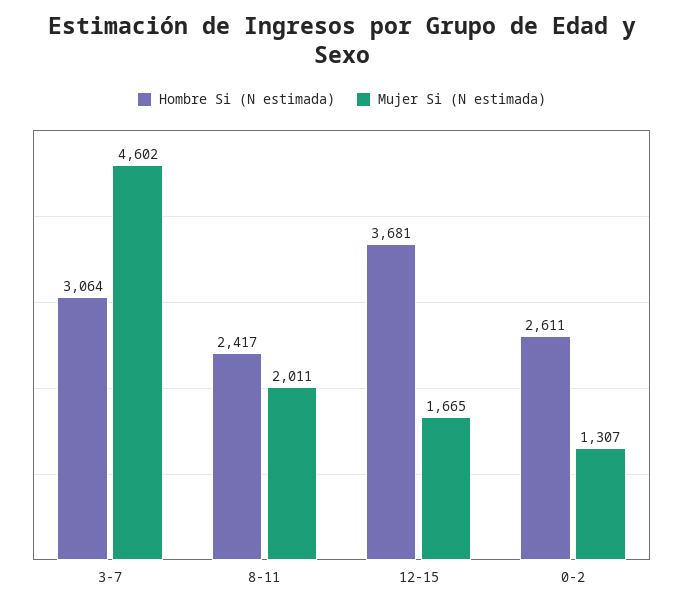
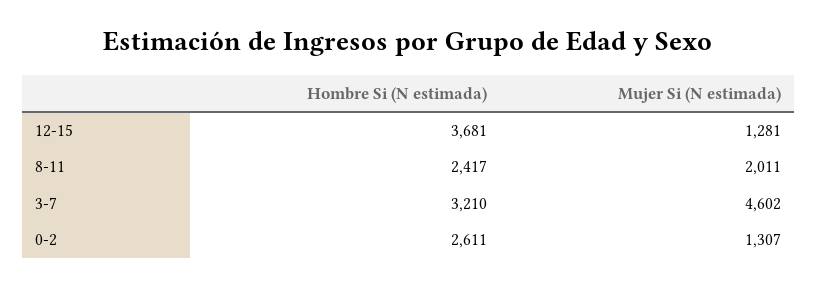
  {
    "Hombre Si (N estimada)": {
-     "3-7": 3064,
+     "3-7": 3210,
      "8-11": 2417,
      "12-15": 3681,
      "0-2": 2611
    },
    "Mujer Si (N estimada)": {
      "3-7": 4602,
      "8-11": 2011,
-     "12-15": 1665,
+     "12-15": 1281,
      "0-2": 1307
    }
  }

